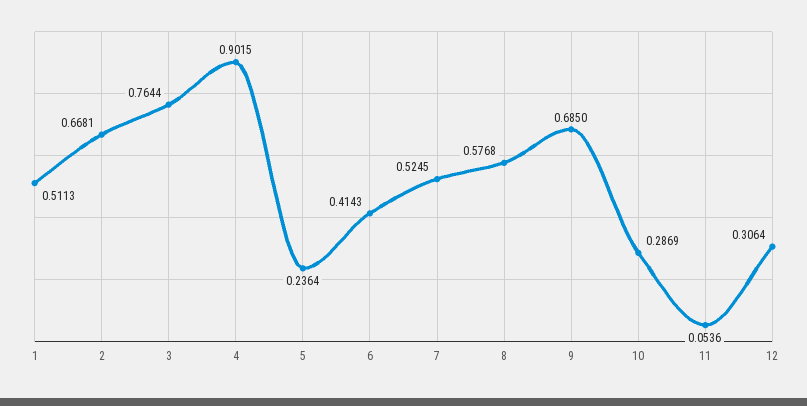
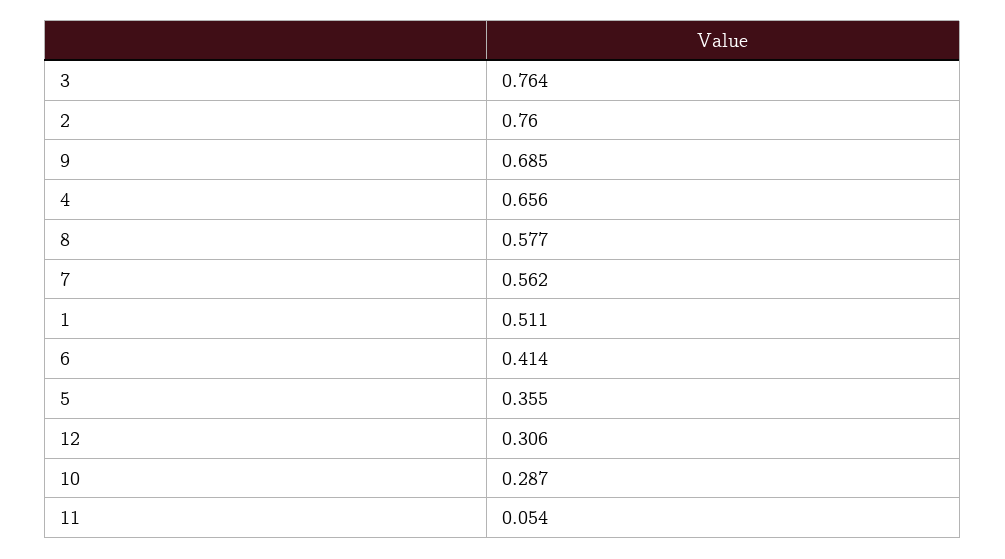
  {
    "1": 0.5113,
-   "2": 0.6681,
+   "2": 0.76,
    "3": 0.7644,
-   "4": 0.9015,
+   "4": 0.656,
-   "5": 0.2364,
+   "5": 0.355,
    "6": 0.4143,
-   "7": 0.5245,
+   "7": 0.562,
    "8": 0.5768,
    "9": 0.685,
    "10": 0.2869,
    "11": 0.0536,
    "12": 0.3064
  }

